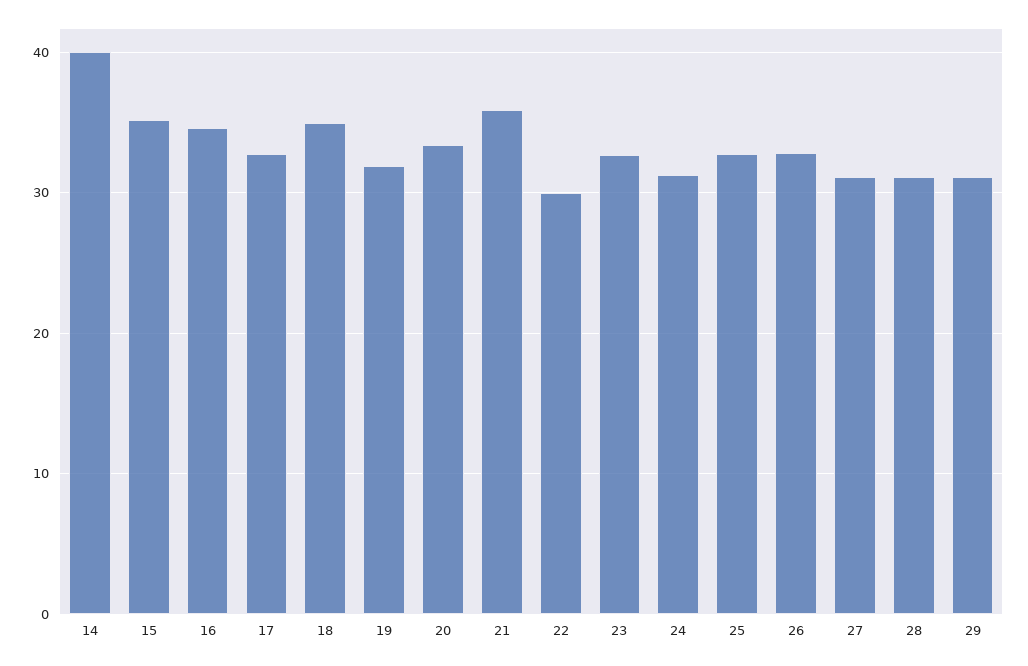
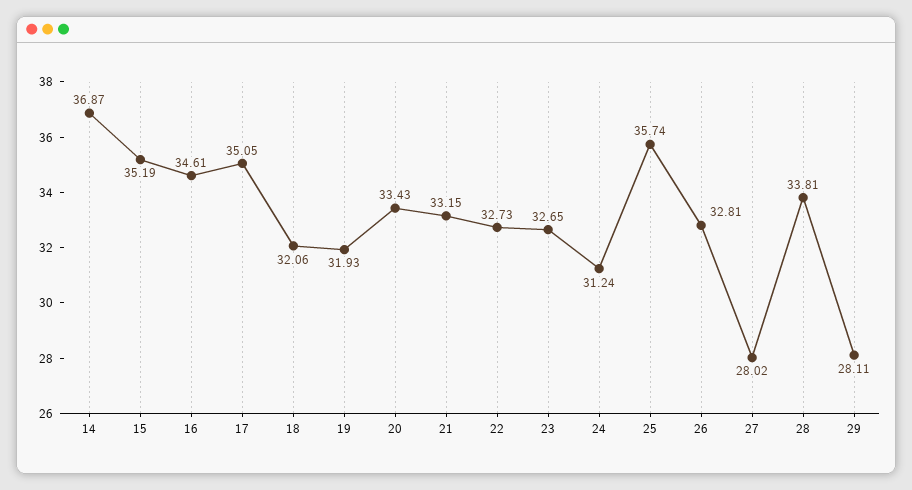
  {
-   "14": 40,
+   "14": 36.87,
    "15": 35.19,
    "16": 34.61,
-   "17": 33,
+   "17": 35.05,
-   "18": 35,
+   "18": 32.06,
    "19": 31.93,
    "20": 33.43,
-   "21": 36,
+   "21": 33.15,
-   "22": 30,
+   "22": 32.73,
    "23": 32.65,
    "24": 31.24,
-   "25": 33,
+   "25": 35.74,
    "26": 32.81,
-   "27": 31,
+   "27": 28.02,
-   "28": 31,
+   "28": 33.81,
-   "29": 31
+   "29": 28.11
  }

